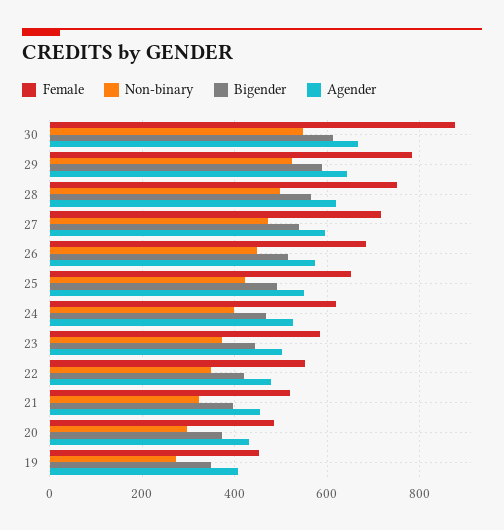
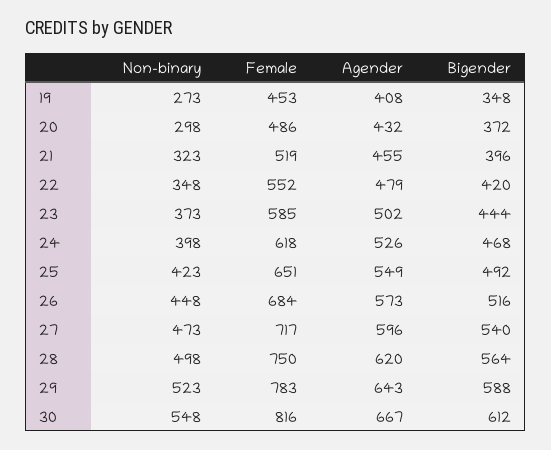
  {
    "Female": {
-     "30": 880,
+     "30": 816,
      "29": 783,
      "28": 750,
      "27": 717,
      "26": 684,
      "25": 651,
      "24": 618,
      "23": 585,
      "22": 552,
      "21": 519,
      "20": 486,
      "19": 453
    },
    "Non-binary": {
      "30": 548,
      "29": 523,
      "28": 498,
      "27": 473,
      "26": 448,
      "25": 423,
      "24": 398,
      "23": 373,
      "22": 348,
      "21": 323,
      "20": 298,
      "19": 273
    },
    "Bigender": {
      "30": 612,
      "29": 588,
      "28": 564,
      "27": 540,
      "26": 516,
      "25": 492,
      "24": 468,
      "23": 444,
      "22": 420,
      "21": 396,
      "20": 372,
      "19": 348
    },
    "Agender": {
      "30": 667,
      "29": 643,
      "28": 620,
      "27": 596,
      "26": 573,
      "25": 549,
      "24": 526,
      "23": 502,
      "22": 479,
      "21": 455,
      "20": 432,
      "19": 408
    }
  }

